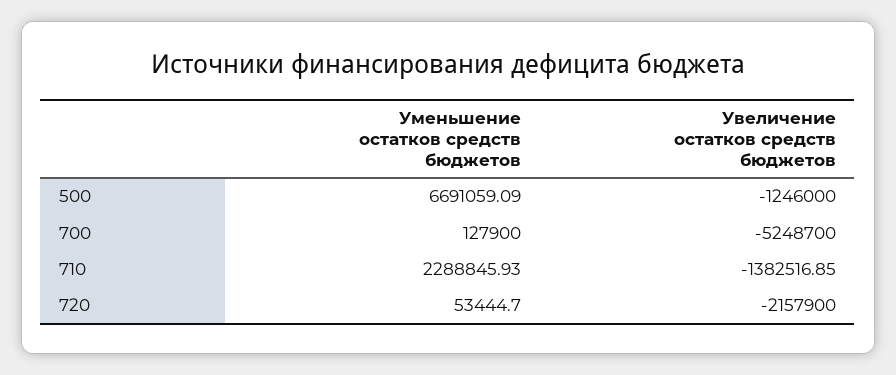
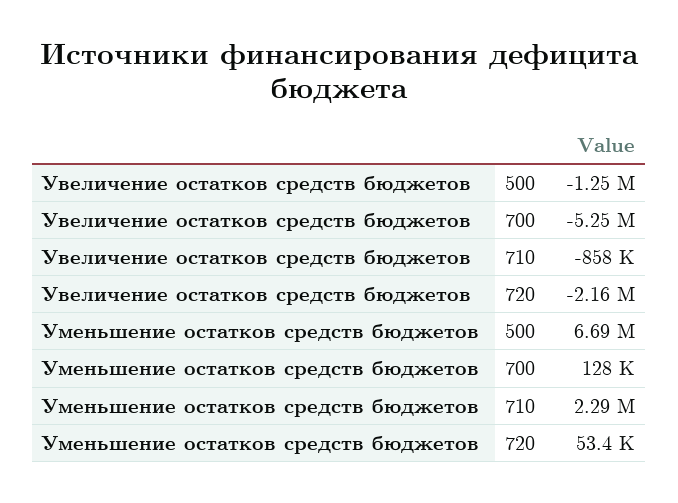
  {
    "Уменьшение остатков средств бюджетов": {
      "500": 6691059.09,
      "700": 127900,
      "710": 2288845.93,
      "720": 53444.7
    },
    "Увеличение остатков средств бюджетов": {
      "500": -1246000,
      "700": -5248700,
-     "710": -1382516.85,
+     "710": -858000,
      "720": -2157900
    }
  }

